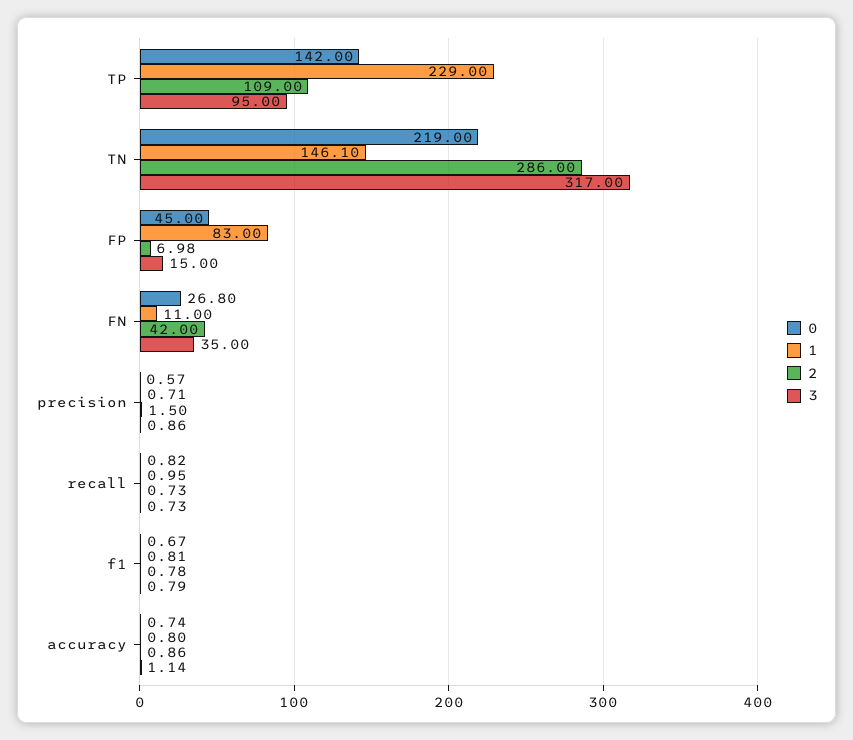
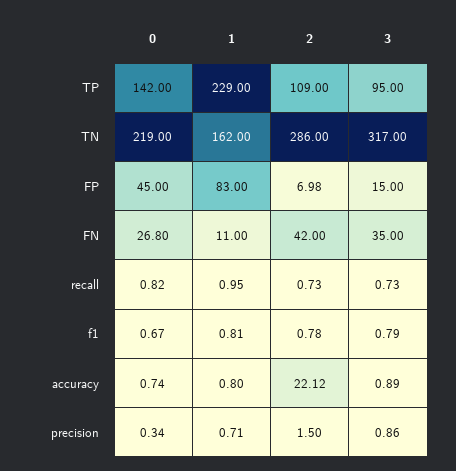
  {
    "0": {
      "TP": 142,
      "TN": 219,
      "FP": 45,
      "FN": 26.8,
-     "precision": 0.57,
+     "precision": 0.34,
      "recall": 0.82,
      "f1": 0.67,
      "accuracy": 0.74
    },
    "1": {
      "TP": 229,
-     "TN": 146.1,
+     "TN": 162,
      "FP": 83,
      "FN": 11,
      "precision": 0.71,
      "recall": 0.95,
      "f1": 0.81,
      "accuracy": 0.8
    },
    "2": {
      "TP": 109,
      "TN": 286,
      "FP": 6.98,
      "FN": 42,
      "precision": 1.5,
      "recall": 0.73,
      "f1": 0.78,
-     "accuracy": 0.86
+     "accuracy": 22.12
    },
    "3": {
      "TP": 95,
      "TN": 317,
      "FP": 15,
      "FN": 35,
      "precision": 0.86,
      "recall": 0.73,
      "f1": 0.79,
-     "accuracy": 1.14
+     "accuracy": 0.89
    }
  }

